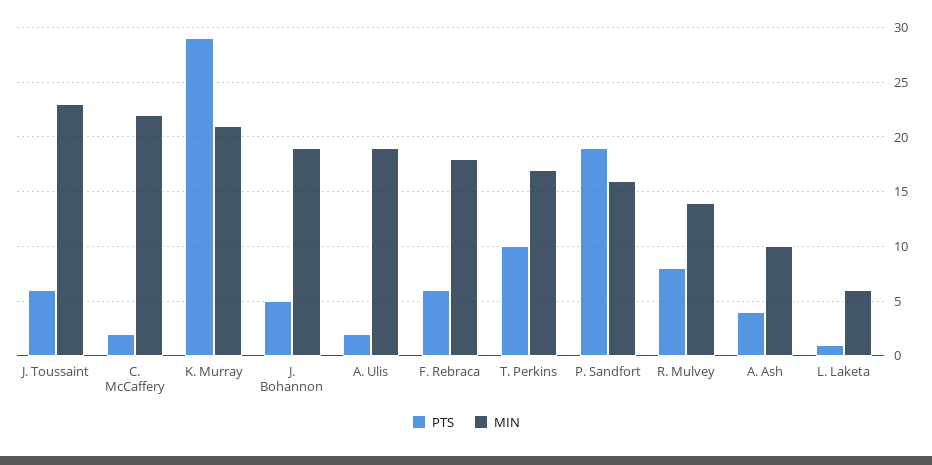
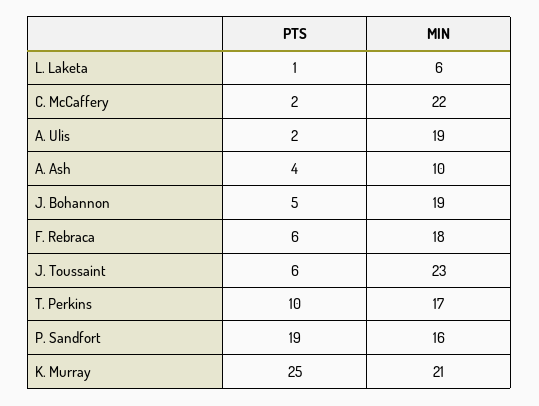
  {
    "PTS": {
      "J. Toussaint": 6,
      "C. McCaffery": 2,
-     "K. Murray": 29,
+     "K. Murray": 25,
      "J. Bohannon": 5,
      "A. Ulis": 2,
      "F. Rebraca": 6,
      "T. Perkins": 10,
      "P. Sandfort": 19,
-     "R. Mulvey": 8,
      "A. Ash": 4,
      "L. Laketa": 1
    },
    "MIN": {
      "J. Toussaint": 23,
      "C. McCaffery": 22,
      "K. Murray": 21,
      "J. Bohannon": 19,
      "A. Ulis": 19,
      "F. Rebraca": 18,
      "T. Perkins": 17,
      "P. Sandfort": 16,
-     "R. Mulvey": 14,
      "A. Ash": 10,
      "L. Laketa": 6
    }
  }

